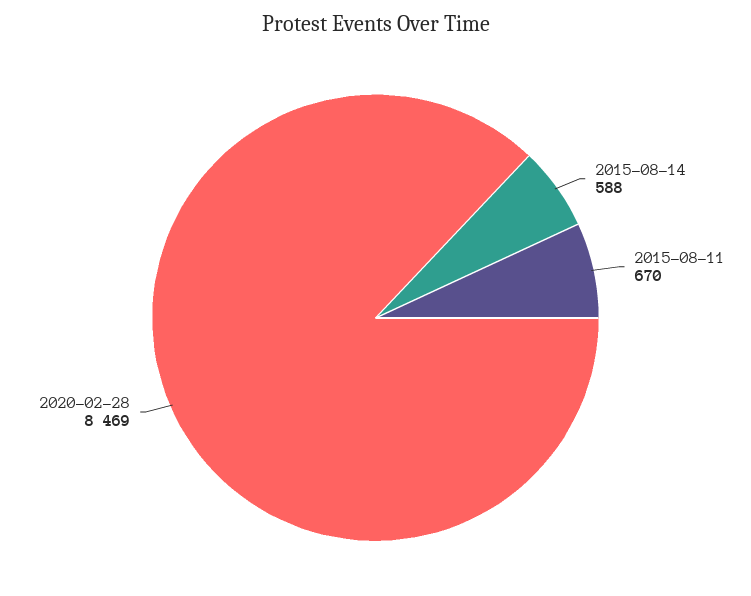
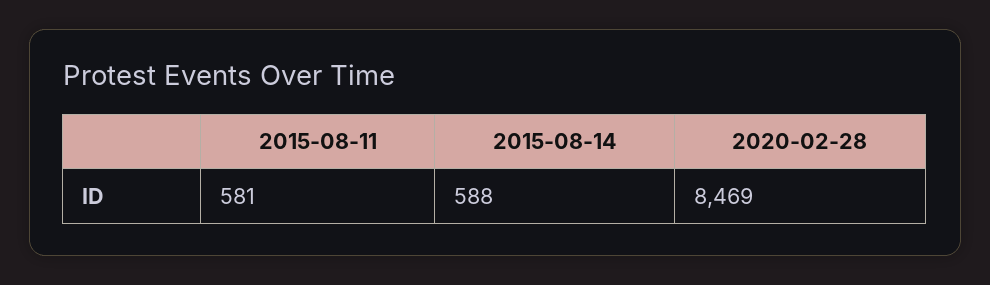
  {
    "2015-08-14": 588,
-   "2015-08-11": 670,
+   "2015-08-11": 581,
    "2020-02-28": 8469
  }

